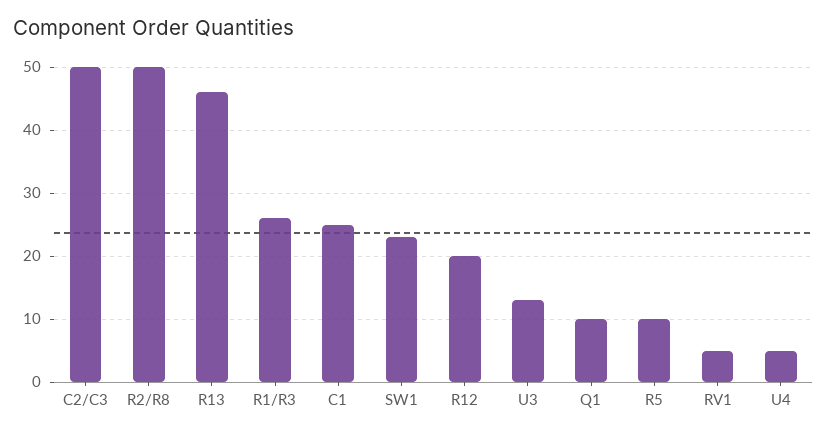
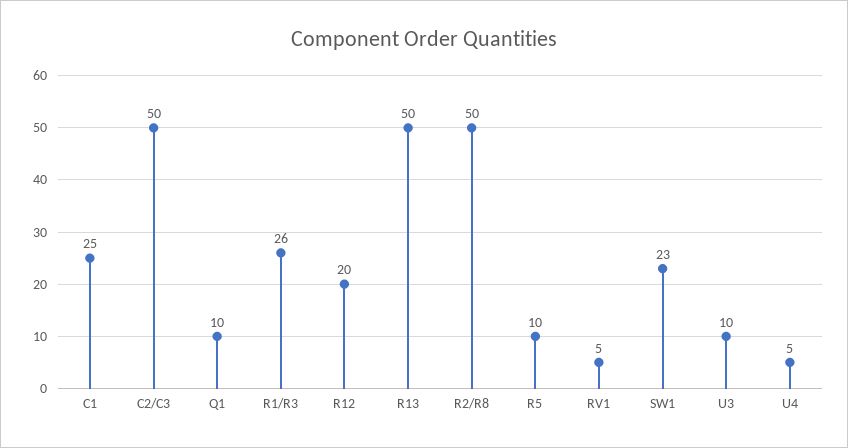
  {
    "C2/C3": 50,
    "R2/R8": 50,
-   "R13": 46,
+   "R13": 50,
    "R1/R3": 26,
    "C1": 25,
    "SW1": 23,
    "R12": 20,
-   "U3": 13,
+   "U3": 10,
    "Q1": 10,
    "R5": 10,
    "RV1": 5,
    "U4": 5
  }

